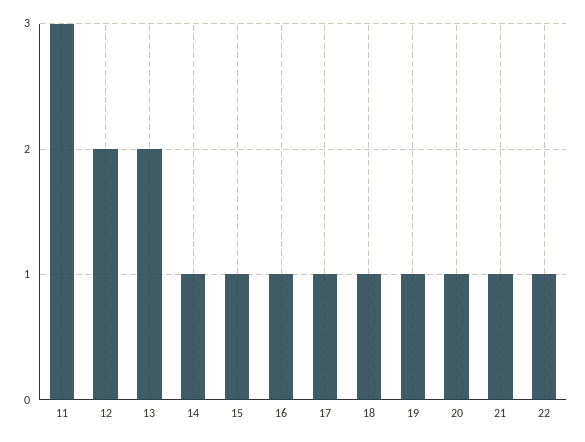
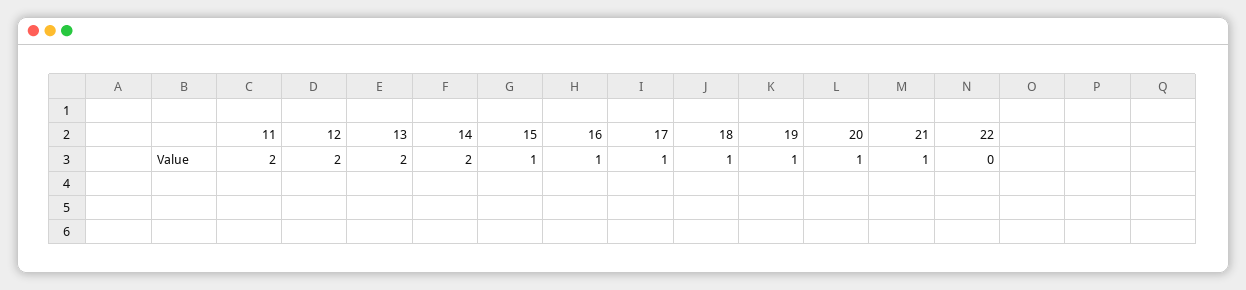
  {
-   "11": 3,
+   "11": 2,
    "12": 2,
    "13": 2,
-   "14": 1,
+   "14": 2,
    "15": 1,
    "16": 1,
    "17": 1,
    "18": 1,
    "19": 1,
    "20": 1,
    "21": 1,
-   "22": 1
+   "22": 0
  }

